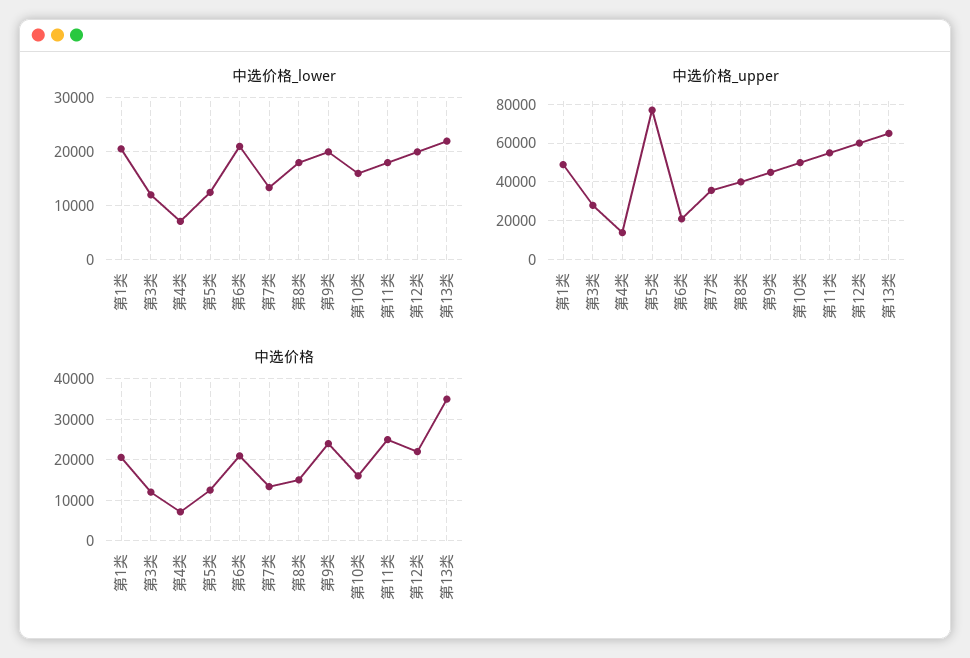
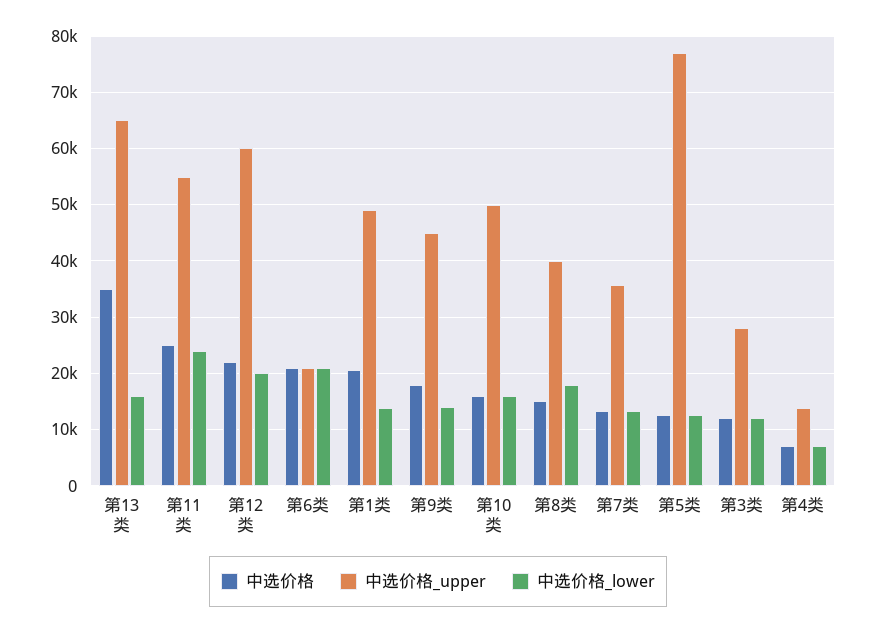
  {
    "中选价格_lower": {
-     "第1类": 20000,
+     "第1类": 14000,
      "第3类": 12000,
      "第4类": 8000,
      "第5类": 12000,
      "第6类": 20000,
      "第7类": 14000,
      "第8类": 18000,
-     "第9类": 20000,
+     "第9类": 14000,
      "第10类": 16000,
-     "第11类": 18000,
+     "第11类": 24000,
      "第12类": 20000,
-     "第13类": 22000
+     "第13类": 16000
    },
    "中选价格_upper": {
      "第1类": 50000,
      "第3类": 28000,
      "第4类": 14000,
      "第5类": 78000,
      "第6类": 20000,
      "第7类": 36000,
      "第8类": 40000,
      "第9类": 46000,
      "第10类": 50000,
      "第11类": 56000,
      "第12类": 60000,
      "第13类": 66000
    },
    "中选价格": {
      "第1类": 20000,
      "第3类": 12000,
      "第4类": 8000,
      "第5类": 12000,
      "第6类": 20000,
      "第7类": 14000,
      "第8类": 16000,
-     "第9类": 24000,
+     "第9类": 18000,
      "第10类": 16000,
      "第11类": 26000,
      "第12类": 22000,
      "第13类": 36000
    }
  }

